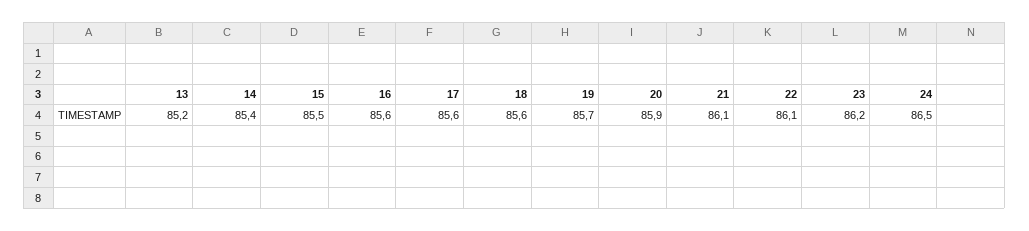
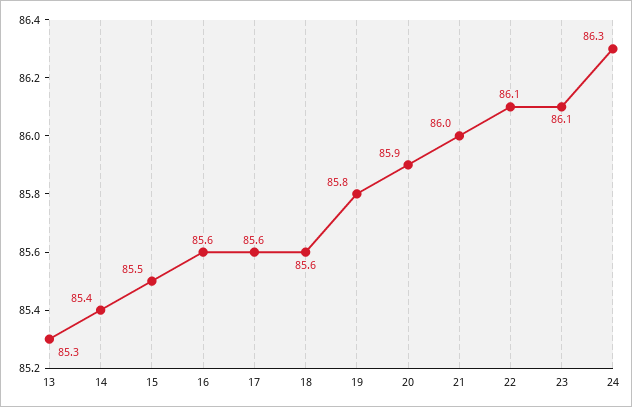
  {
-   "13": 85.2,
+   "13": 85.3,
    "14": 85.4,
    "15": 85.5,
    "16": 85.6,
    "17": 85.6,
    "18": 85.6,
-   "19": 85.7,
+   "19": 85.8,
    "20": 85.9,
-   "21": 86.1,
+   "21": 86,
    "22": 86.1,
-   "23": 86.2,
+   "23": 86.1,
-   "24": 86.5
+   "24": 86.3
  }

